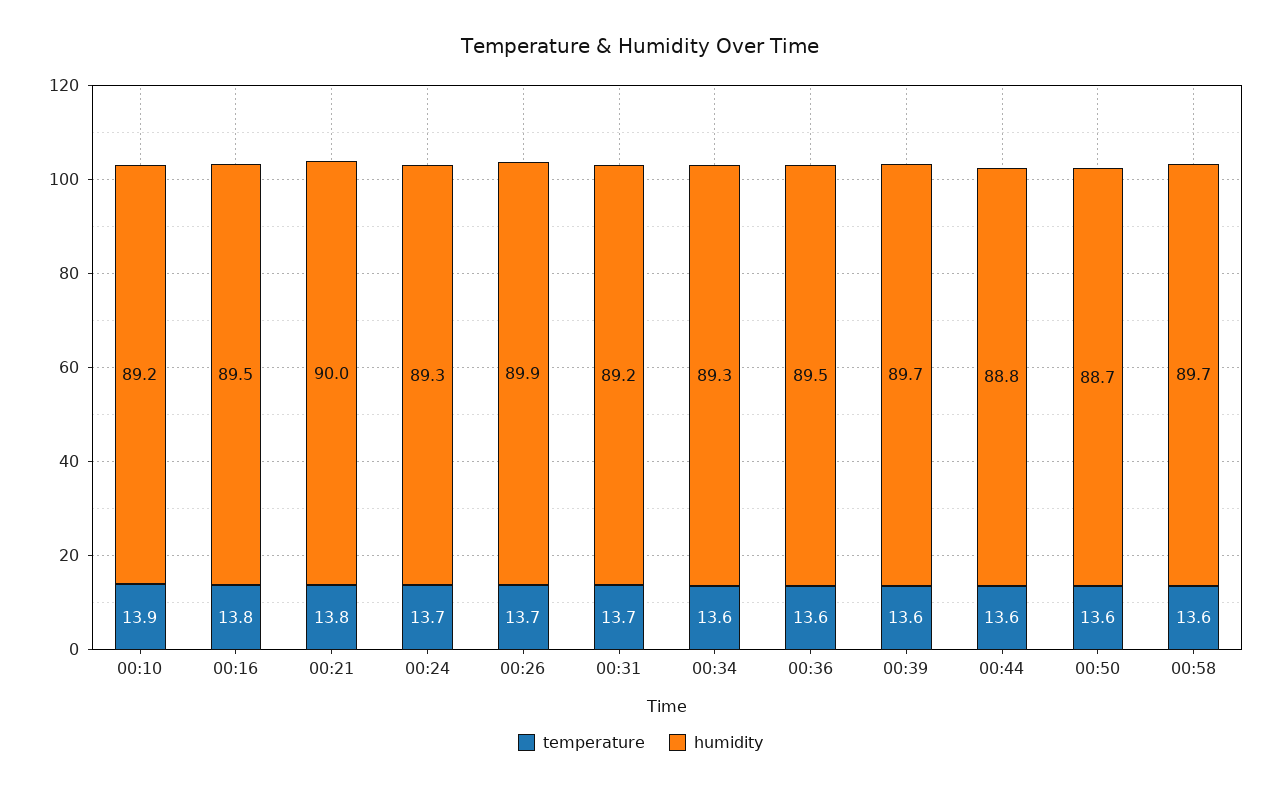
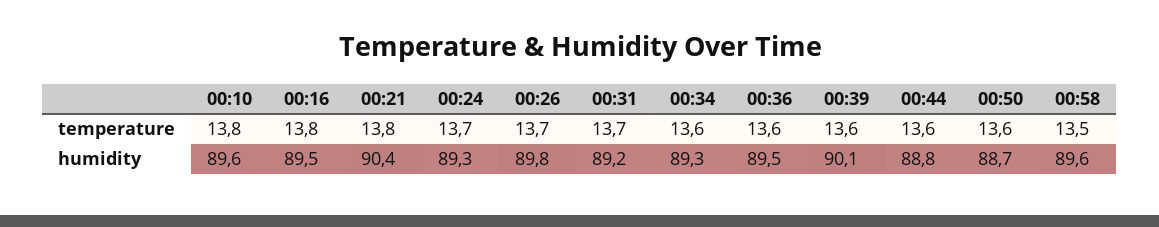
  {
    "temperature": {
-     "00:10": 13.9,
+     "00:10": 13.8,
      "00:16": 13.8,
      "00:21": 13.8,
      "00:24": 13.7,
      "00:26": 13.7,
      "00:31": 13.7,
      "00:34": 13.6,
      "00:36": 13.6,
      "00:39": 13.6,
      "00:44": 13.6,
      "00:50": 13.6,
-     "00:58": 13.6
+     "00:58": 13.5
    },
    "humidity": {
-     "00:10": 89.2,
+     "00:10": 89.6,
      "00:16": 89.5,
-     "00:21": 90,
+     "00:21": 90.4,
      "00:24": 89.3,
-     "00:26": 89.9,
+     "00:26": 89.8,
      "00:31": 89.2,
      "00:34": 89.3,
      "00:36": 89.5,
-     "00:39": 89.7,
+     "00:39": 90.1,
      "00:44": 88.8,
      "00:50": 88.7,
-     "00:58": 89.7
+     "00:58": 89.6
    }
  }

